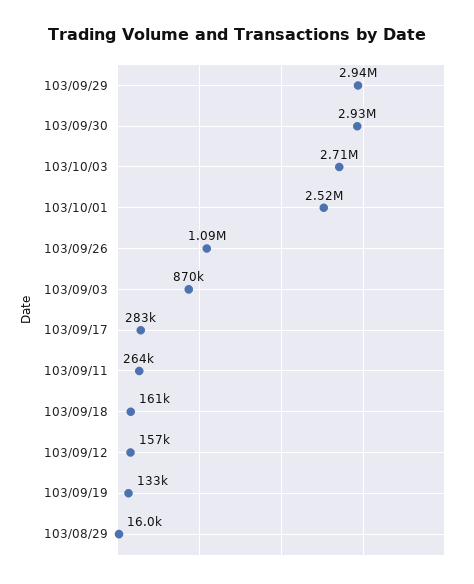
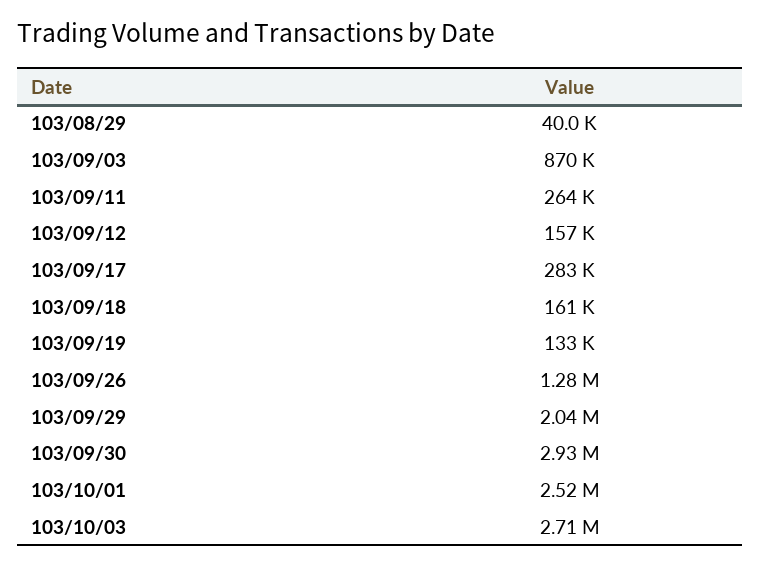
  {
-   "103/09/29": 2940000,
+   "103/09/29": 2040000,
    "103/09/30": 2930000,
    "103/10/03": 2710000,
    "103/10/01": 2520000,
-   "103/09/26": 1090000,
+   "103/09/26": 1280000,
    "103/09/03": 870000,
    "103/09/17": 283000,
    "103/09/11": 264000,
    "103/09/18": 161000,
    "103/09/12": 157000,
    "103/09/19": 133000,
-   "103/08/29": 16000
+   "103/08/29": 40000
  }

